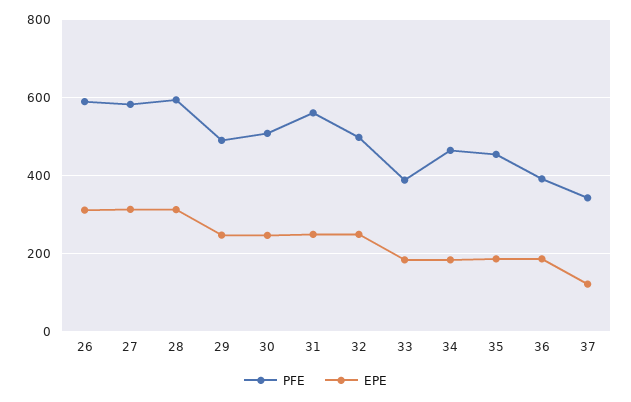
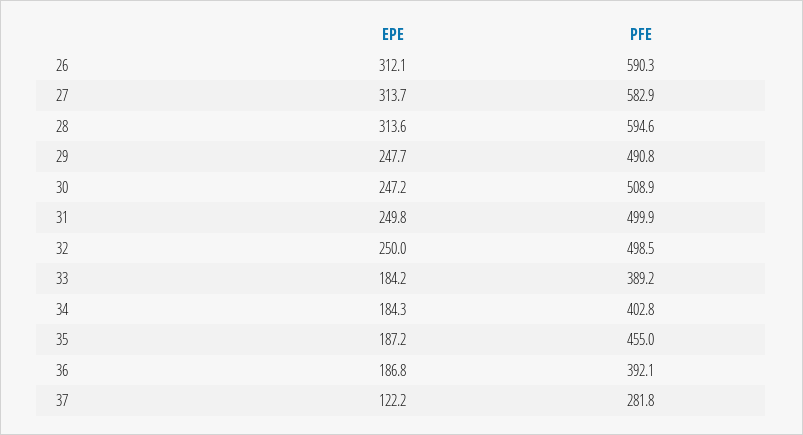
  {
    "PFE": {
      "26": 590.3,
      "27": 582.9,
      "28": 594.6,
      "29": 490.8,
      "30": 508.9,
-     "31": 560,
+     "31": 499.9,
      "32": 498.5,
      "33": 389.2,
-     "34": 460,
+     "34": 402.8,
      "35": 455,
      "36": 392.1,
-     "37": 340
+     "37": 281.8
    },
    "EPE": {
      "26": 312.1,
      "27": 313.7,
      "28": 313.6,
      "29": 247.7,
      "30": 247.2,
      "31": 249.8,
      "32": 250,
      "33": 184.2,
      "34": 184.3,
      "35": 187.2,
      "36": 186.8,
      "37": 122.2
    }
  }

